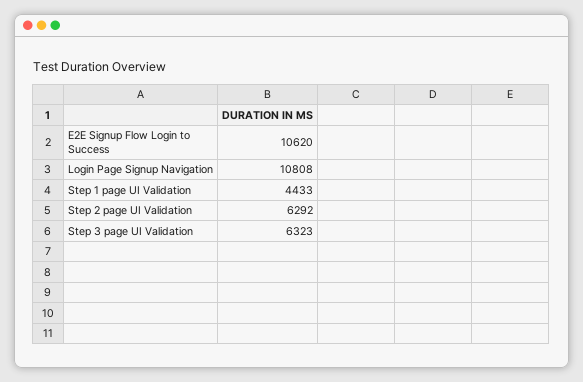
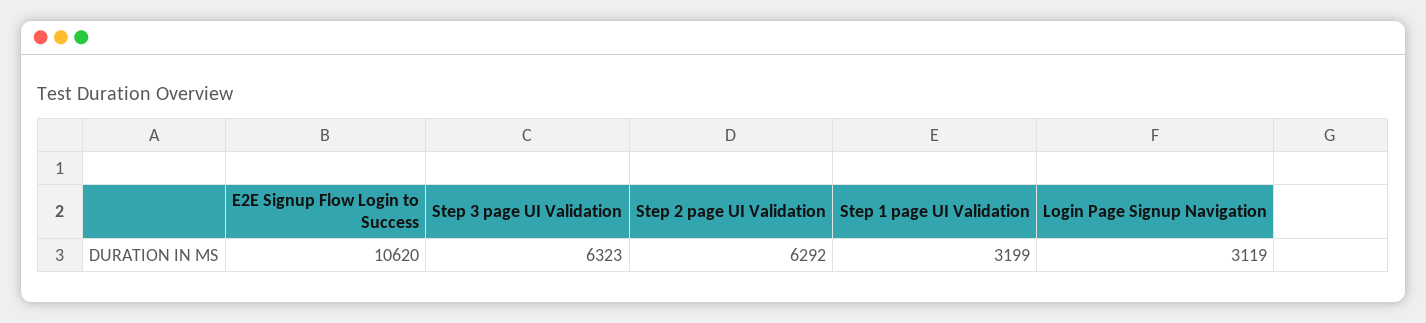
  {
    "E2E Signup Flow Login to Success": 10620,
-   "Login Page Signup Navigation": 10808,
+   "Login Page Signup Navigation": 3119,
-   "Step 1 page UI Validation": 4433,
+   "Step 1 page UI Validation": 3199,
    "Step 2 page UI Validation": 6292,
    "Step 3 page UI Validation": 6323
  }

